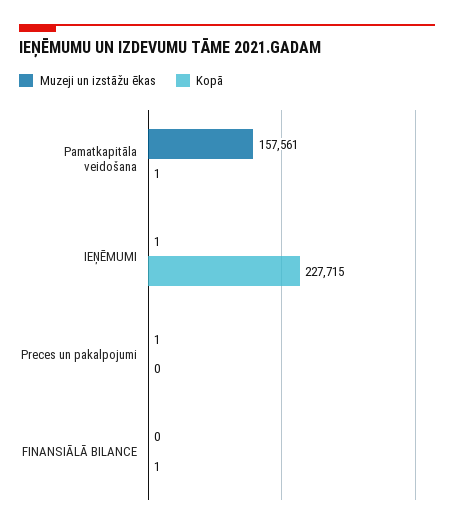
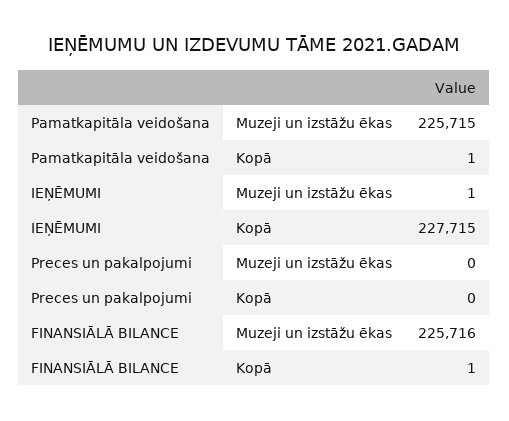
  {
    "Muzeji un izstāžu ēkas": {
-     "Pamatkapitāla veidošana": 157561,
+     "Pamatkapitāla veidošana": 225715,
      "IEŅĒMUMI": 1,
-     "Preces un pakalpojumi": 1,
+     "Preces un pakalpojumi": 0,
-     "FINANSIĀLĀ BILANCE": 0
+     "FINANSIĀLĀ BILANCE": 225716
    },
    "Kopā": {
      "Pamatkapitāla veidošana": 1,
      "IEŅĒMUMI": 227715,
      "Preces un pakalpojumi": 0,
      "FINANSIĀLĀ BILANCE": 1
    }
  }

